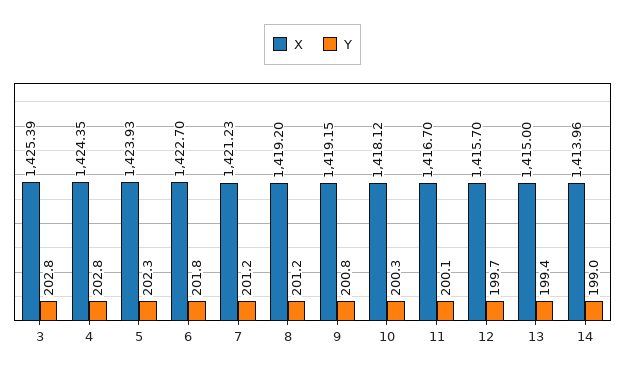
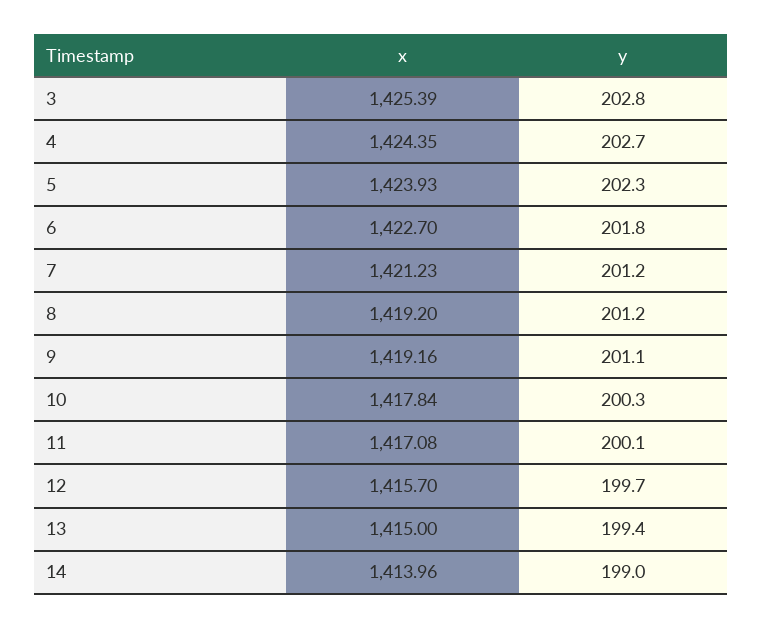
  {
    "X": {
      "3": 1425.39,
      "4": 1424.35,
      "5": 1423.93,
      "6": 1422.7,
      "7": 1421.23,
      "8": 1419.2,
-     "9": 1419.15,
+     "9": 1419.16,
-     "10": 1418.12,
+     "10": 1417.84,
-     "11": 1416.7,
+     "11": 1417.08,
      "12": 1415.7,
      "13": 1415,
      "14": 1413.96
    },
    "Y": {
      "3": 202.8,
-     "4": 202.8,
+     "4": 202.7,
      "5": 202.3,
      "6": 201.8,
      "7": 201.2,
      "8": 201.2,
-     "9": 200.8,
+     "9": 201.1,
      "10": 200.3,
      "11": 200.1,
      "12": 199.7,
      "13": 199.4,
      "14": 199
    }
  }

